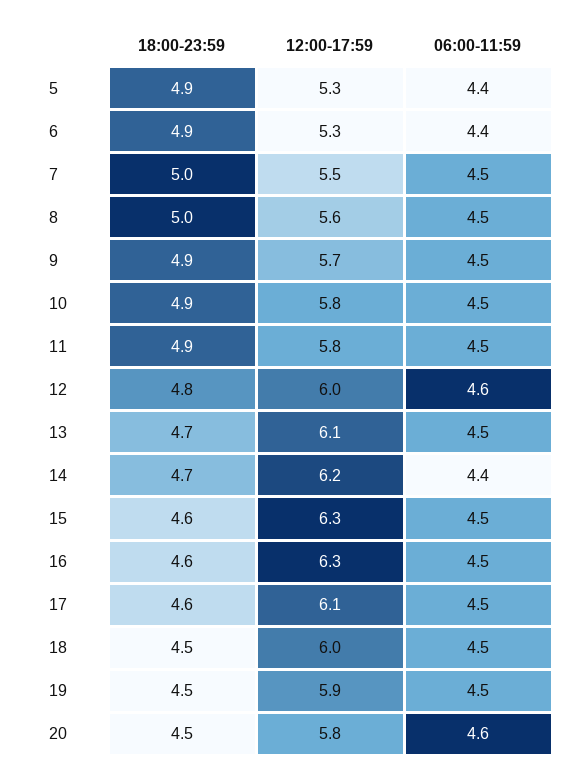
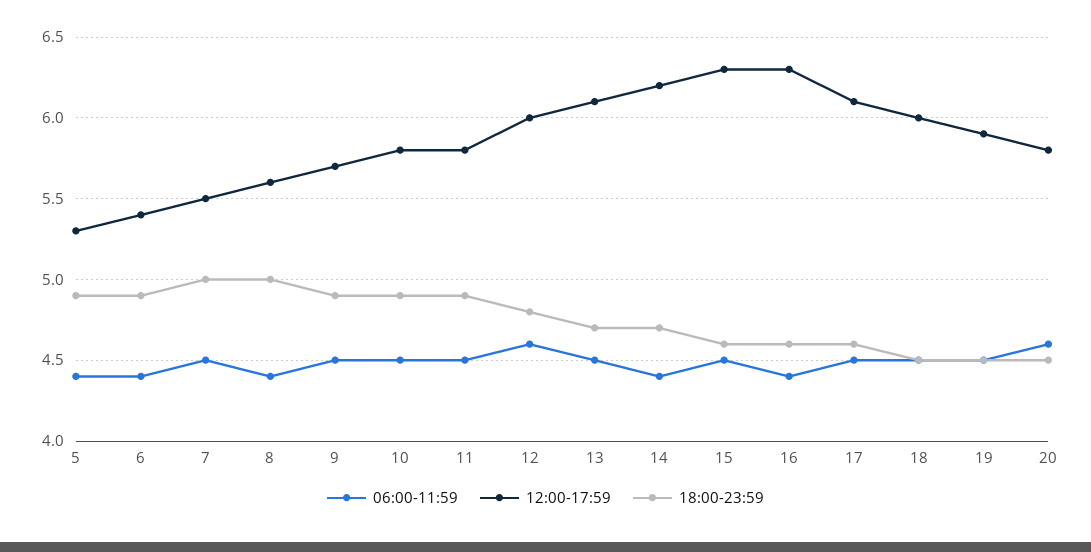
  {
    "18:00-23:59": {
      "5": 4.9,
      "6": 4.9,
      "7": 5,
      "8": 5,
      "9": 4.9,
      "10": 4.9,
      "11": 4.9,
      "12": 4.8,
      "13": 4.7,
      "14": 4.7,
      "15": 4.6,
      "16": 4.6,
      "17": 4.6,
      "18": 4.5,
      "19": 4.5,
      "20": 4.5
    },
    "12:00-17:59": {
      "5": 5.3,
-     "6": 5.3,
+     "6": 5.4,
      "7": 5.5,
      "8": 5.6,
      "9": 5.7,
      "10": 5.8,
      "11": 5.8,
      "12": 6,
      "13": 6.1,
      "14": 6.2,
      "15": 6.3,
      "16": 6.3,
      "17": 6.1,
      "18": 6,
      "19": 5.9,
      "20": 5.8
    },
    "06:00-11:59": {
      "5": 4.4,
      "6": 4.4,
      "7": 4.5,
-     "8": 4.5,
+     "8": 4.4,
      "9": 4.5,
      "10": 4.5,
      "11": 4.5,
      "12": 4.6,
      "13": 4.5,
      "14": 4.4,
      "15": 4.5,
-     "16": 4.5,
+     "16": 4.4,
      "17": 4.5,
      "18": 4.5,
      "19": 4.5,
      "20": 4.6
    }
  }

